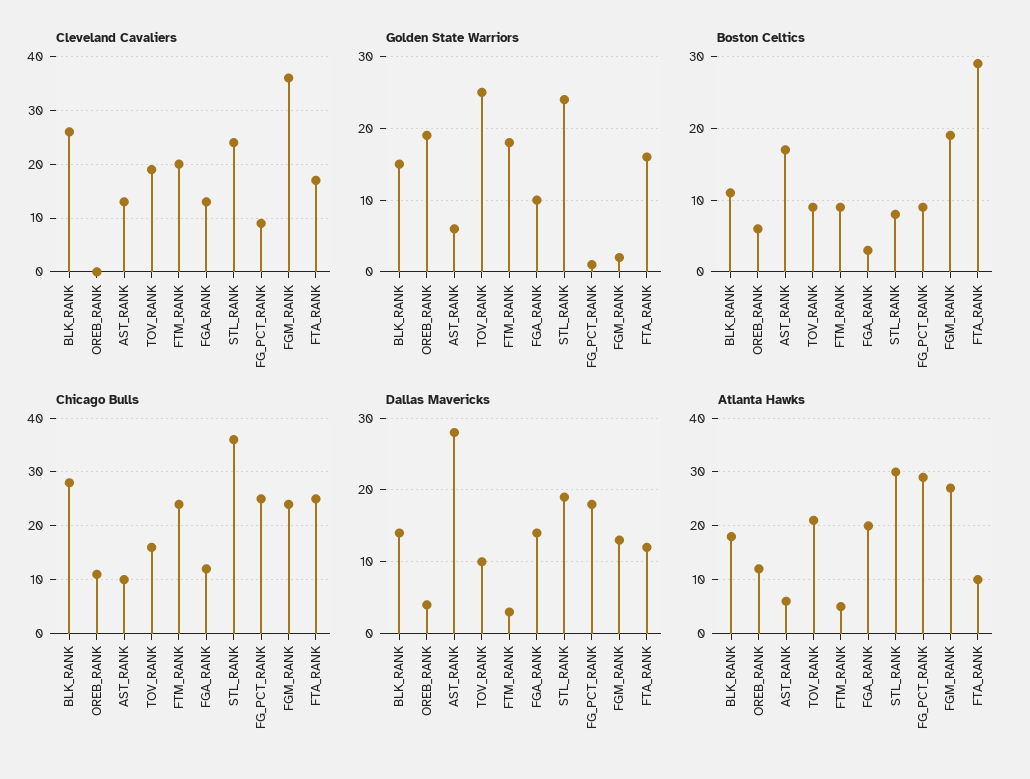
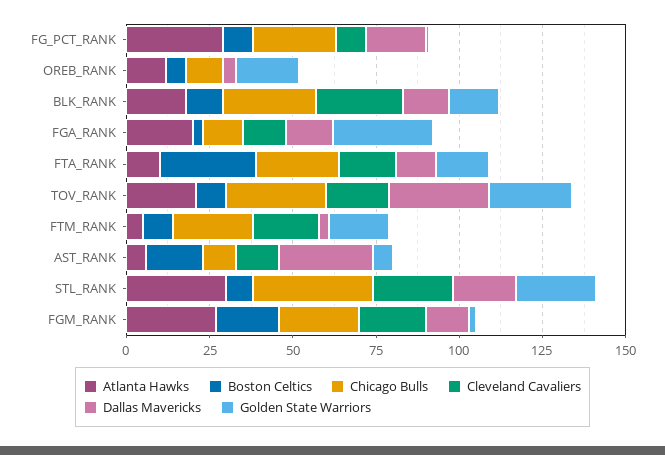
  {
    "Cleveland Cavaliers": {
      "BLK_RANK": 25,
      "OREB_RANK": 0,
      "AST_RANK": 15,
      "TOV_RANK": 20,
      "FTM_RANK": 20,
      "FGA_RANK": 15,
      "STL_RANK": 25,
      "FG_PCT_RANK": 10,
-     "FGM_RANK": 35,
+     "FGM_RANK": 20,
      "FTA_RANK": 15
    },
    "Golden State Warriors": {
      "BLK_RANK": 15,
      "OREB_RANK": 19,
      "AST_RANK": 6,
      "TOV_RANK": 25,
      "FTM_RANK": 18,
-     "FGA_RANK": 10,
+     "FGA_RANK": 30,
      "STL_RANK": 24,
      "FG_PCT_RANK": 1,
      "FGM_RANK": 2,
      "FTA_RANK": 16
    },
    "Boston Celtics": {
      "BLK_RANK": 11,
      "OREB_RANK": 6,
      "AST_RANK": 17,
      "TOV_RANK": 9,
      "FTM_RANK": 9,
      "FGA_RANK": 3,
      "STL_RANK": 8,
      "FG_PCT_RANK": 9,
      "FGM_RANK": 19,
      "FTA_RANK": 29
    },
    "Chicago Bulls": {
      "BLK_RANK": 30,
      "OREB_RANK": 10,
      "AST_RANK": 10,
-     "TOV_RANK": 15,
+     "TOV_RANK": 30,
      "FTM_RANK": 25,
      "FGA_RANK": 10,
      "STL_RANK": 35,
      "FG_PCT_RANK": 25,
      "FGM_RANK": 25,
      "FTA_RANK": 25
    },
    "Dallas Mavericks": {
      "BLK_RANK": 14,
      "OREB_RANK": 4,
      "AST_RANK": 28,
-     "TOV_RANK": 10,
+     "TOV_RANK": 30,
      "FTM_RANK": 3,
      "FGA_RANK": 14,
      "STL_RANK": 19,
      "FG_PCT_RANK": 18,
      "FGM_RANK": 13,
      "FTA_RANK": 12
    },
    "Atlanta Hawks": {
      "BLK_RANK": 20,
      "OREB_RANK": 10,
      "AST_RANK": 5,
      "TOV_RANK": 20,
      "FTM_RANK": 5,
      "FGA_RANK": 20,
      "STL_RANK": 30,
      "FG_PCT_RANK": 30,
      "FGM_RANK": 25,
      "FTA_RANK": 10
    }
  }

